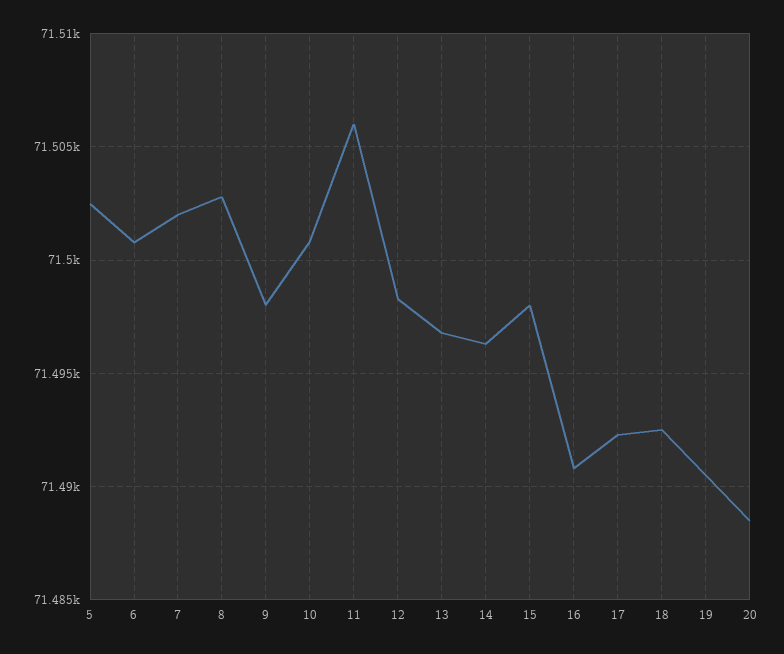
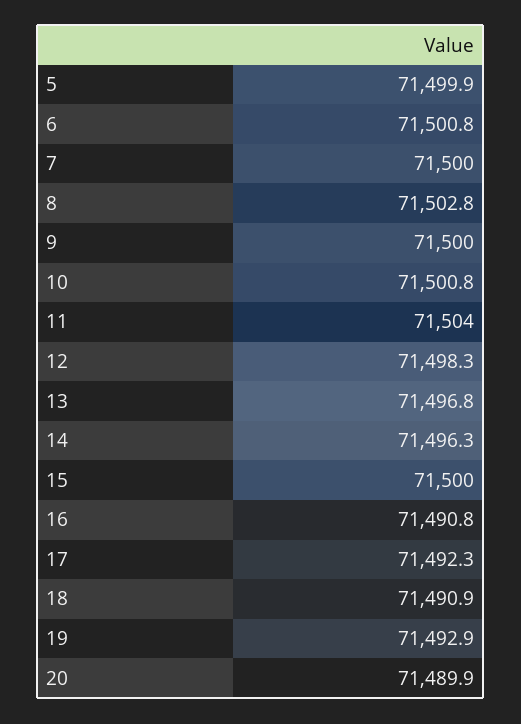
  {
-   "5": 71502.5,
+   "5": 71499.9,
    "6": 71500.8,
-   "7": 71502,
+   "7": 71500,
    "8": 71502.8,
-   "9": 71498,
+   "9": 71500,
    "10": 71500.8,
-   "11": 71506,
+   "11": 71504,
    "12": 71498.3,
    "13": 71496.8,
    "14": 71496.3,
-   "15": 71498,
+   "15": 71500,
    "16": 71490.8,
    "17": 71492.3,
-   "18": 71492.5,
+   "18": 71490.9,
-   "19": 71490.5,
+   "19": 71492.9,
-   "20": 71488.5
+   "20": 71489.9
  }

